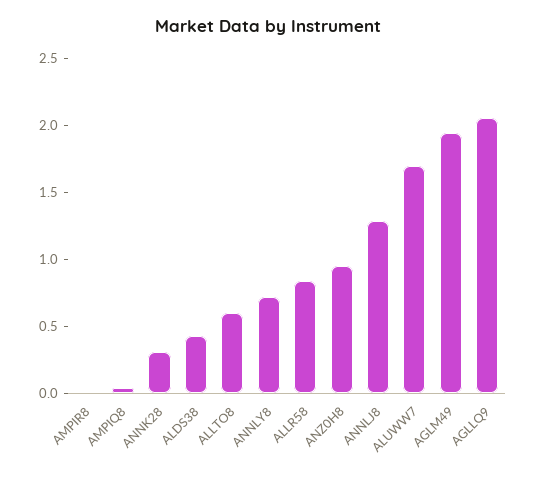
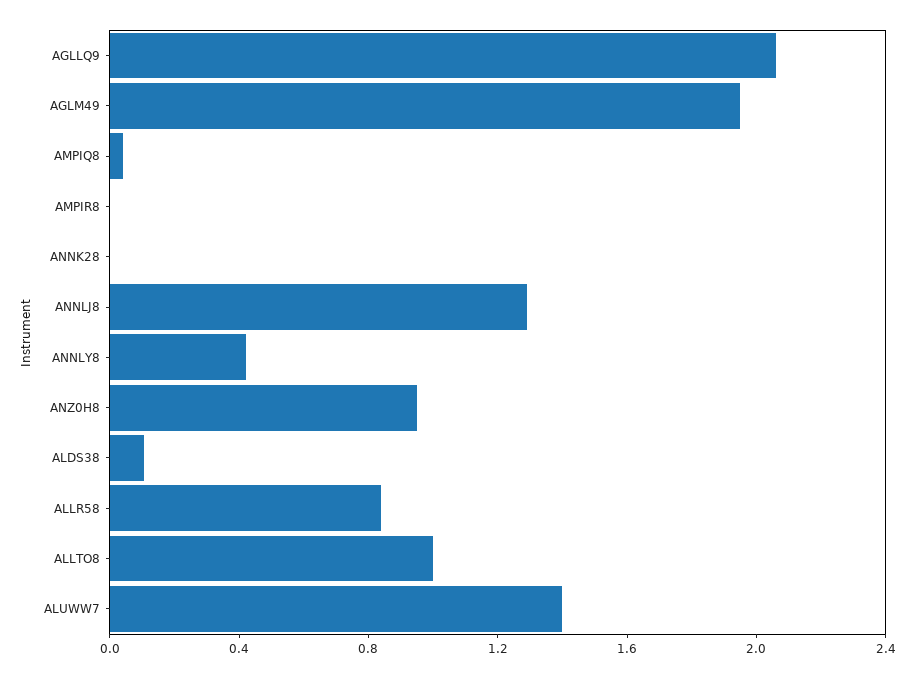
  {
    "AMPIR8": 0,
    "AMPIQ8": 0,
-   "ANNK28": 0.3,
+   "ANNK28": 0,
-   "ALDS38": 0.4,
+   "ALDS38": 0.1,
-   "ALLTO8": 0.6,
+   "ALLTO8": 1,
-   "ANNLY8": 0.7,
+   "ANNLY8": 0.4,
    "ALLR58": 0.8,
    "ANZ0H8": 1,
    "ANNLJ8": 1.3,
-   "ALUWW7": 1.7,
+   "ALUWW7": 1.4,
    "AGLM49": 2,
    "AGLLQ9": 2.1
  }

